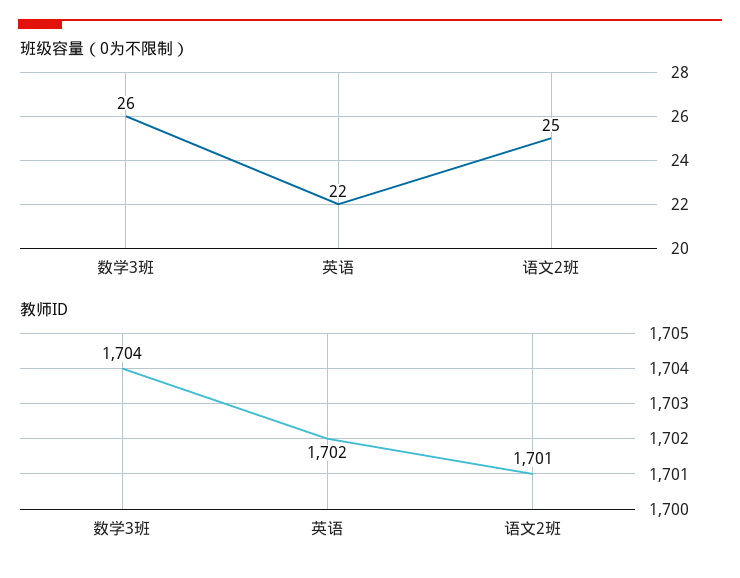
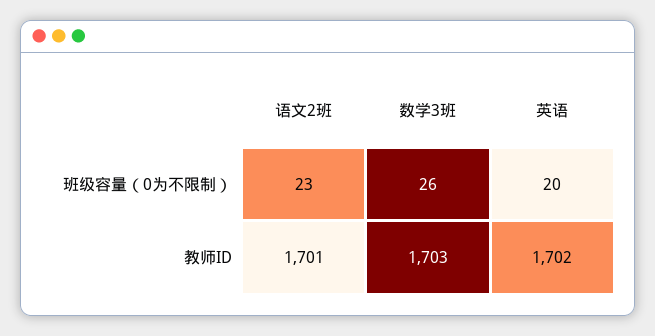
  {
    "班级容量（0为不限制）": {
      "数学3班": 26,
-     "英语": 22,
+     "英语": 20,
-     "语文2班": 25
+     "语文2班": 23
    },
    "教师ID": {
-     "数学3班": 1704,
+     "数学3班": 1703,
      "英语": 1702,
      "语文2班": 1701
    }
  }

